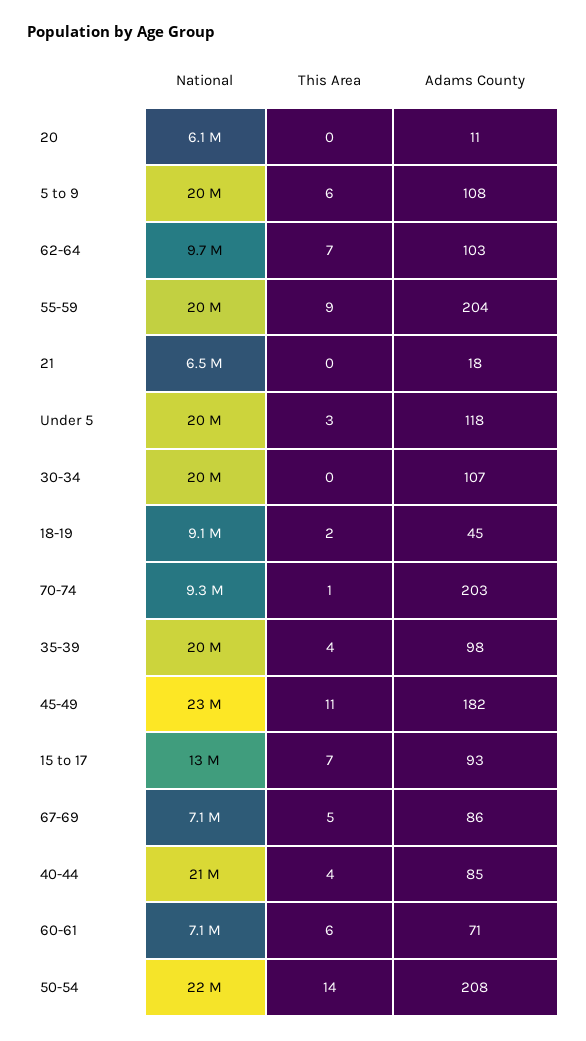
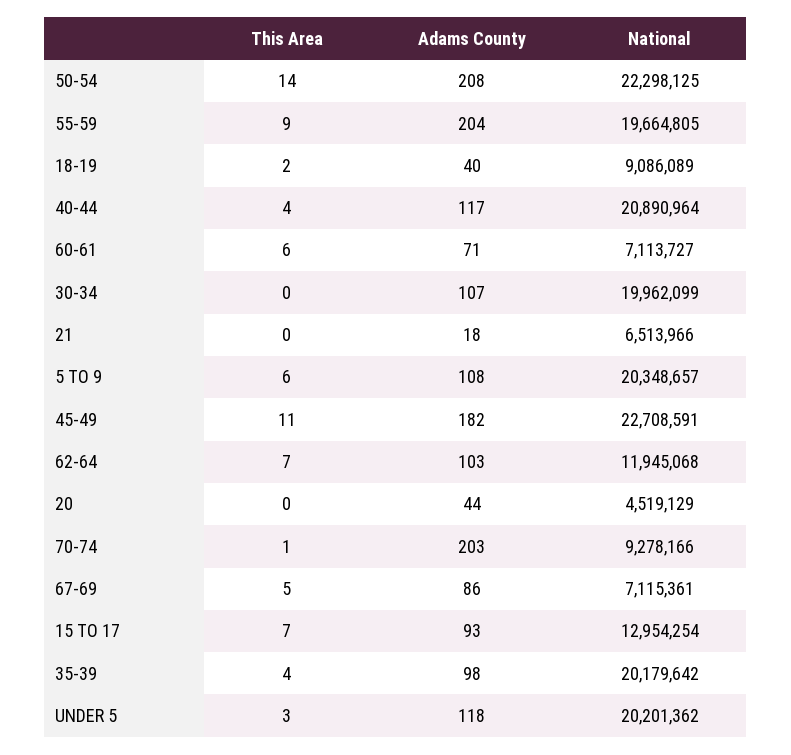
  {
    "National": {
-     "20": 6100000,
+     "20": 4519129,
      "5 to 9": 20348657,
-     "62-64": 9700000,
+     "62-64": 11945068,
      "55-59": 19664805,
      "21": 6513966,
      "Under 5": 20201362,
      "30-34": 19962099,
      "18-19": 9086089,
      "70-74": 9278166,
      "35-39": 20179642,
      "45-49": 22708591,
      "15 to 17": 12954254,
      "67-69": 7115361,
      "40-44": 20890964,
      "60-61": 7113727,
      "50-54": 22298125
    },
    "This Area": {
      "20": 0,
      "5 to 9": 6,
      "62-64": 7,
      "55-59": 9,
      "21": 0,
      "Under 5": 3,
      "30-34": 0,
      "18-19": 2,
      "70-74": 1,
      "35-39": 4,
      "45-49": 11,
      "15 to 17": 7,
      "67-69": 5,
      "40-44": 4,
      "60-61": 6,
      "50-54": 14
    },
    "Adams County": {
-     "20": 11,
+     "20": 44,
      "5 to 9": 108,
      "62-64": 103,
      "55-59": 204,
      "21": 18,
      "Under 5": 118,
      "30-34": 107,
-     "18-19": 45,
+     "18-19": 40,
      "70-74": 203,
      "35-39": 98,
      "45-49": 182,
      "15 to 17": 93,
      "67-69": 86,
-     "40-44": 85,
+     "40-44": 117,
      "60-61": 71,
      "50-54": 208
    }
  }

